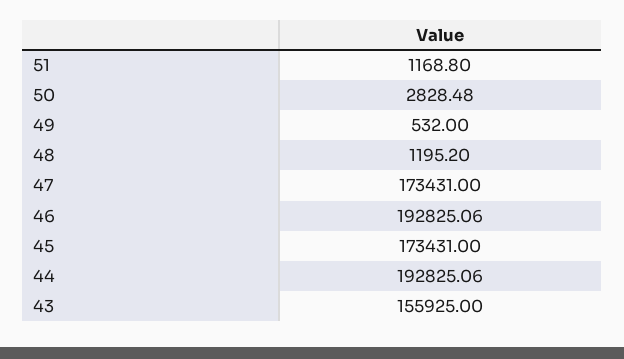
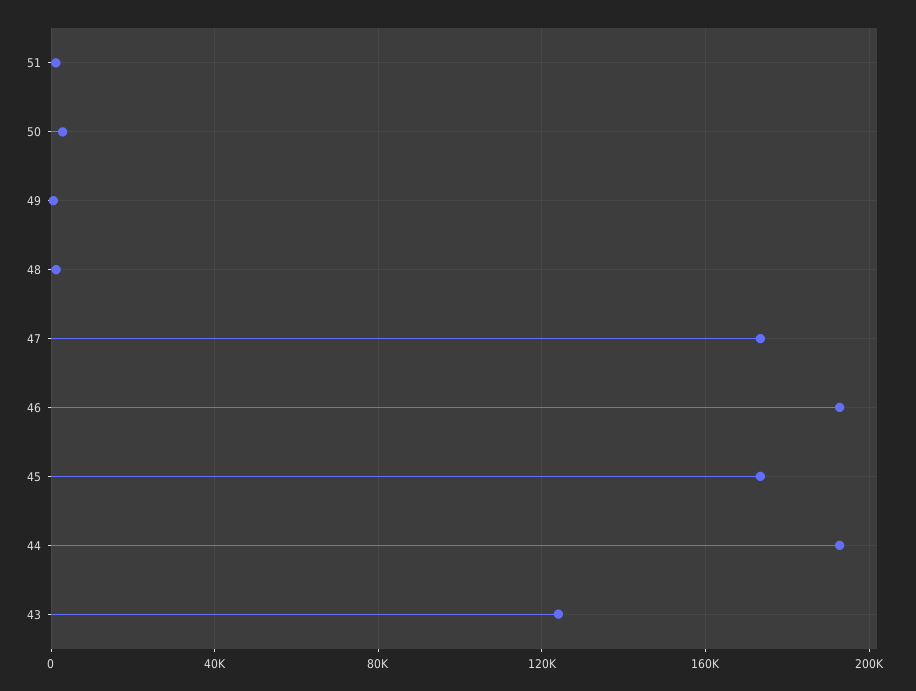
  {
    "51": 1168.8,
    "50": 2828.48,
    "49": 532,
    "48": 1195.2,
    "47": 173431,
    "46": 192825.06,
    "45": 173431,
    "44": 192825.06,
-   "43": 155925
+   "43": 125000
  }

